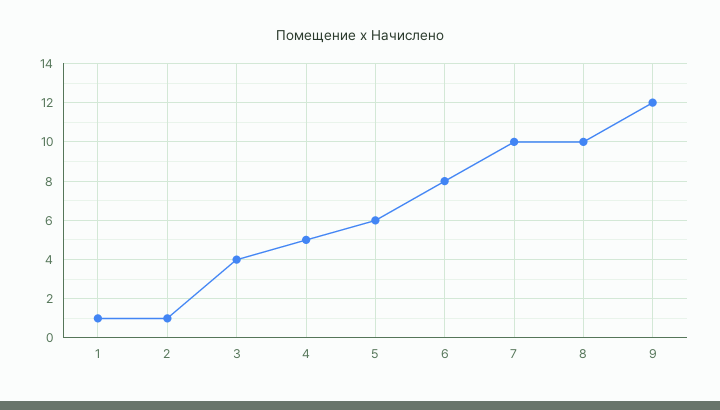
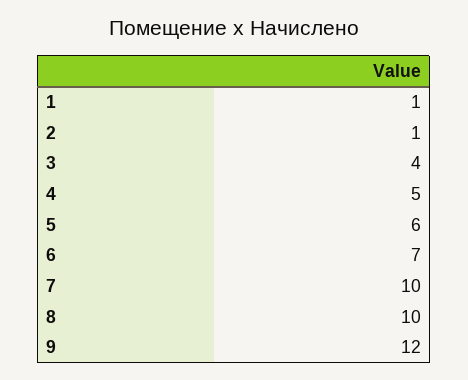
  {
    "1": 1,
    "2": 1,
    "3": 4,
    "4": 5,
    "5": 6,
-   "6": 8,
+   "6": 7,
    "7": 10,
    "8": 10,
    "9": 12
  }

